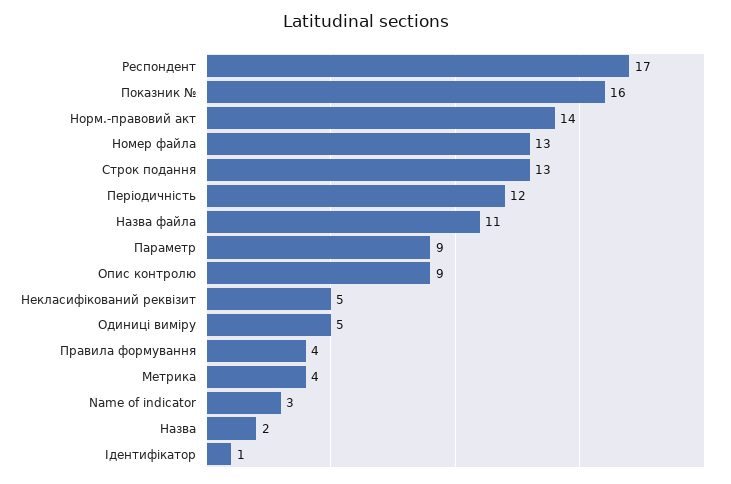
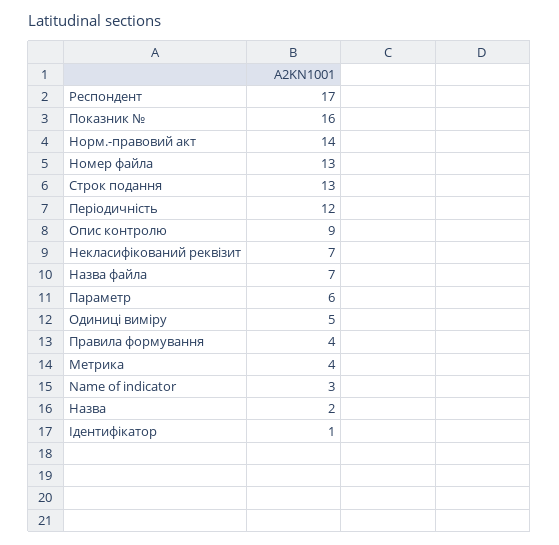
  {
    "Респондент": 17,
    "Показник №": 16,
    "Норм.-правовий акт": 14,
    "Номер файла": 13,
    "Строк подання": 13,
    "Періодичність": 12,
-   "Назва файла": 11,
+   "Назва файла": 7,
-   "Параметр": 9,
+   "Параметр": 6,
    "Опис контролю": 9,
-   "Некласифікований реквізит": 5,
+   "Некласифікований реквізит": 7,
    "Одиниці виміру": 5,
    "Правила формування": 4,
    "Метрика": 4,
    "Name of indicator": 3,
    "Назва": 2,
    "Ідентифікатор": 1
  }

